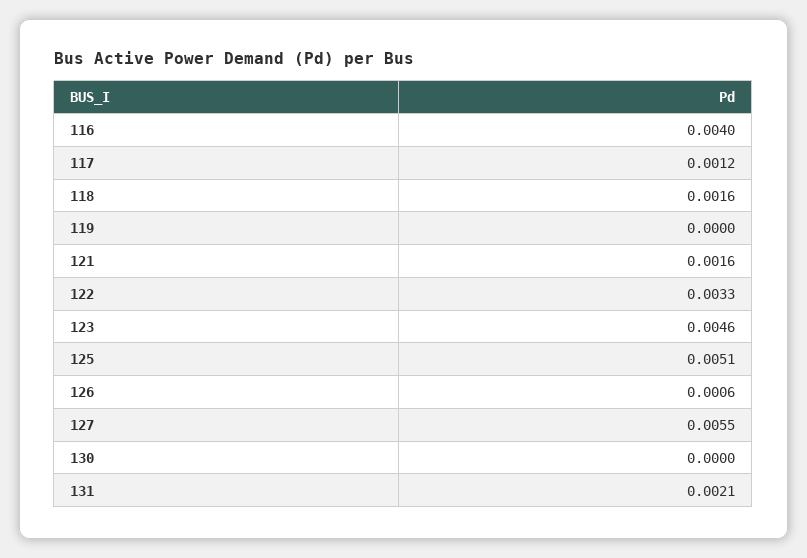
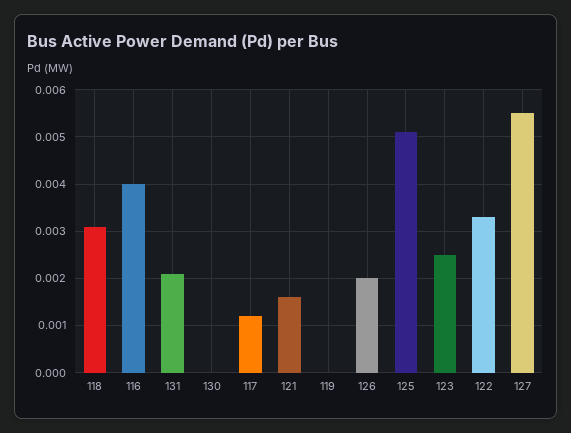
  {
    "116": 0.004,
    "117": 0.0012,
-   "118": 0.0016,
+   "118": 0.003,
    "119": 0,
    "121": 0.0016,
    "122": 0.0033,
-   "123": 0.0046,
+   "123": 0.0025,
    "125": 0.0051,
-   "126": 0.0006,
+   "126": 0.002,
    "127": 0.0055,
    "130": 0,
    "131": 0.0021
  }

